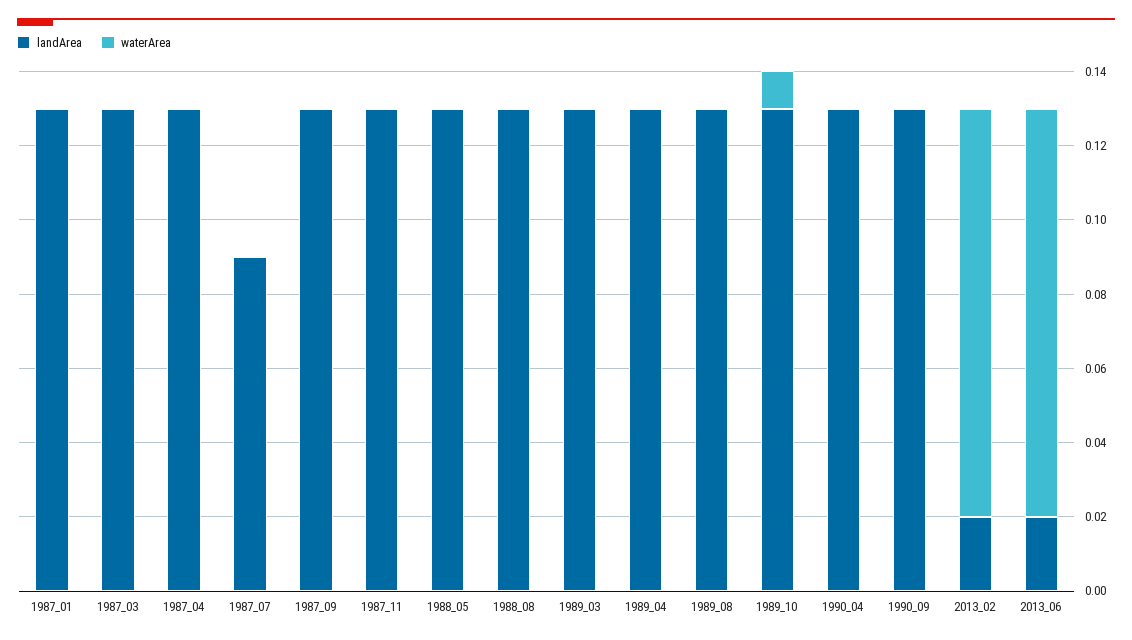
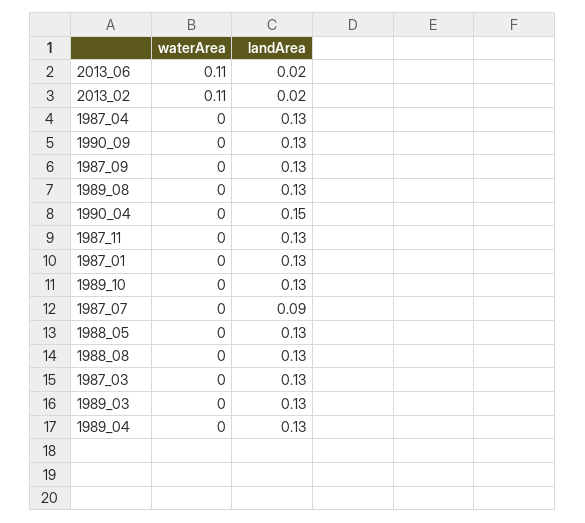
  {
    "landArea": {
      "1987_01": 0.13,
      "1987_03": 0.13,
      "1987_04": 0.13,
      "1987_07": 0.09,
      "1987_09": 0.13,
      "1987_11": 0.13,
      "1988_05": 0.13,
      "1988_08": 0.13,
      "1989_03": 0.13,
      "1989_04": 0.13,
      "1989_08": 0.13,
      "1989_10": 0.13,
-     "1990_04": 0.13,
+     "1990_04": 0.15,
      "1990_09": 0.13,
      "2013_02": 0.02,
      "2013_06": 0.02
    },
    "waterArea": {
      "1987_01": 0,
      "1987_03": 0,
      "1987_04": 0,
      "1987_07": 0,
      "1987_09": 0,
      "1987_11": 0,
      "1988_05": 0,
      "1988_08": 0,
      "1989_03": 0,
      "1989_04": 0,
      "1989_08": 0,
-     "1989_10": 0.01,
+     "1989_10": 0,
      "1990_04": 0,
      "1990_09": 0,
      "2013_02": 0.11,
      "2013_06": 0.11
    }
  }

